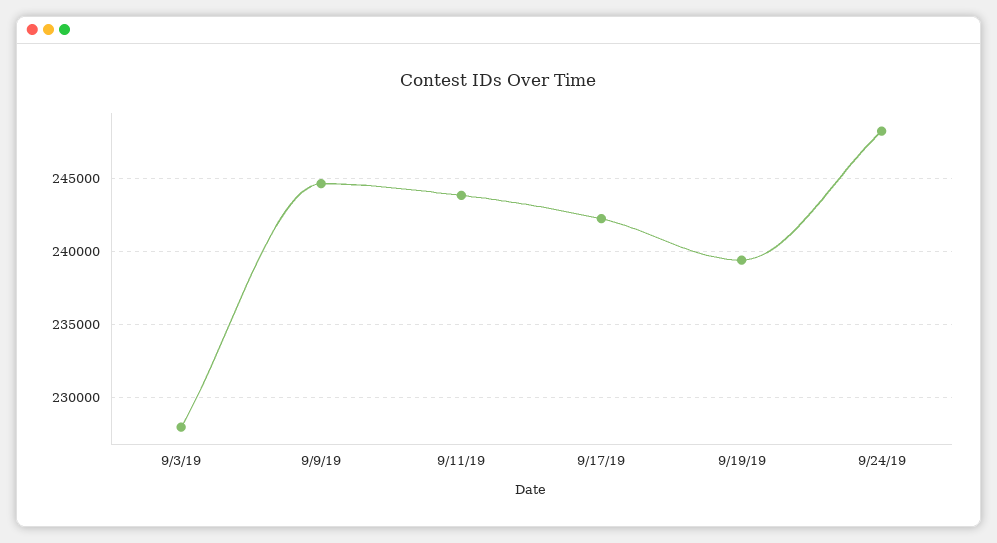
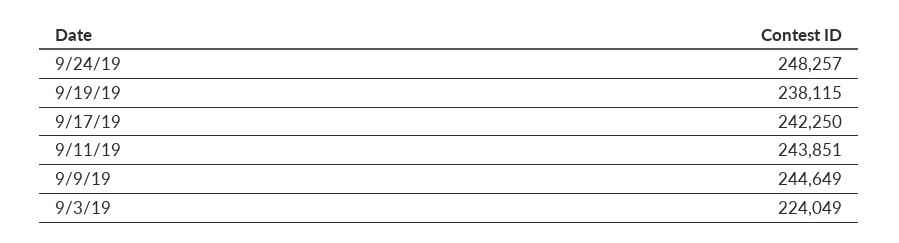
  {
-   "9/3/19": 228000,
+   "9/3/19": 224049,
    "9/9/19": 244649,
    "9/11/19": 243851,
    "9/17/19": 242250,
-   "9/19/19": 239500,
+   "9/19/19": 238115,
    "9/24/19": 248257
  }

